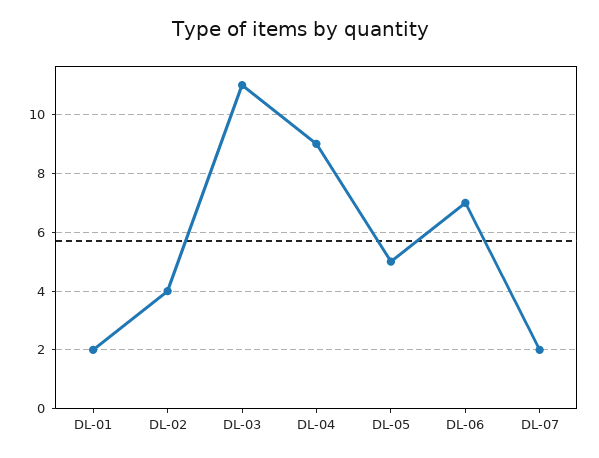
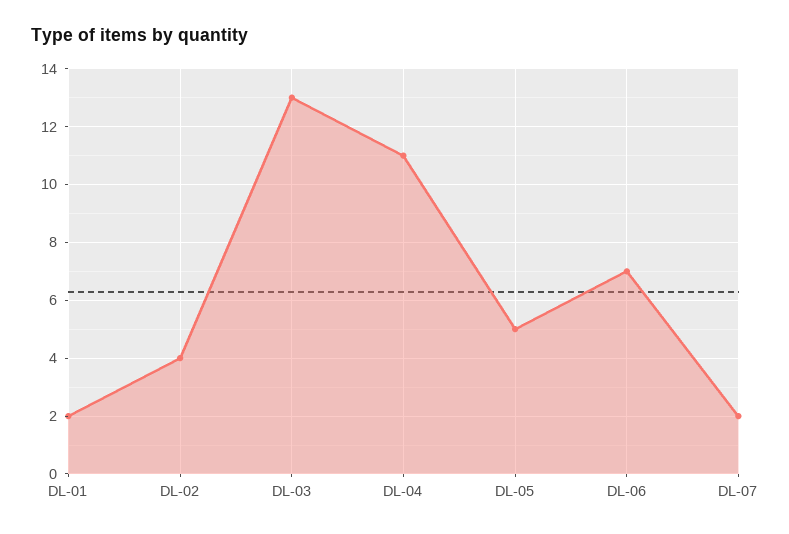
  {
    "DL-01": 2,
    "DL-02": 4,
-   "DL-03": 11,
+   "DL-03": 13,
-   "DL-04": 9,
+   "DL-04": 11,
    "DL-05": 5,
    "DL-06": 7,
    "DL-07": 2
  }

